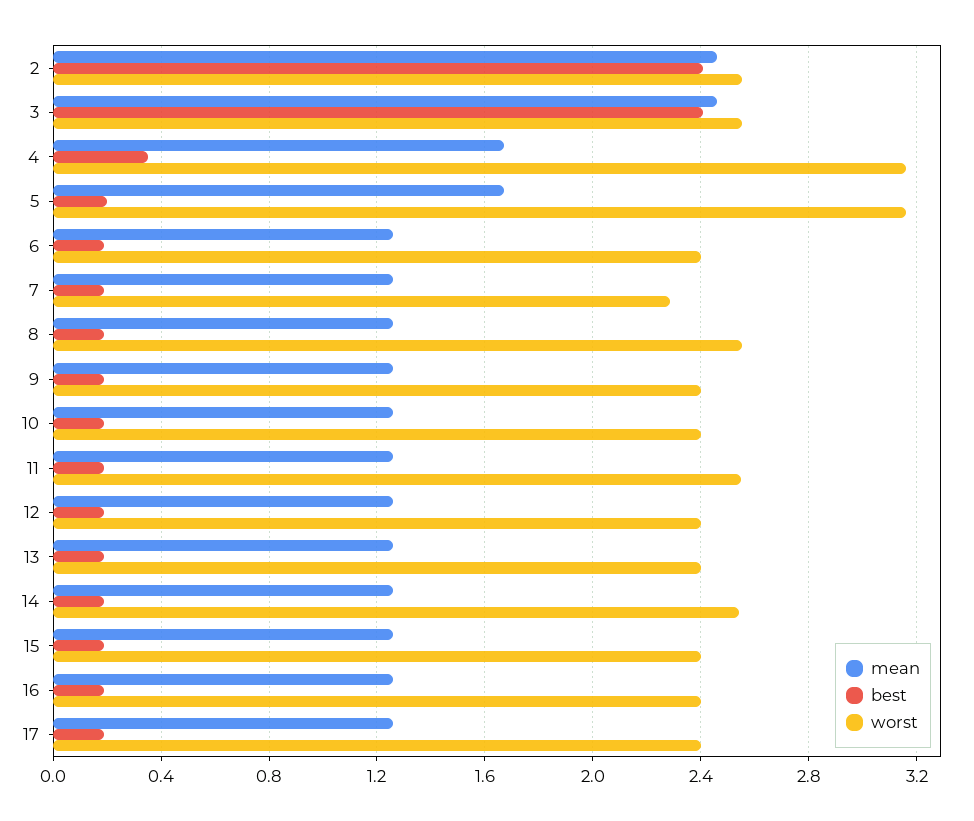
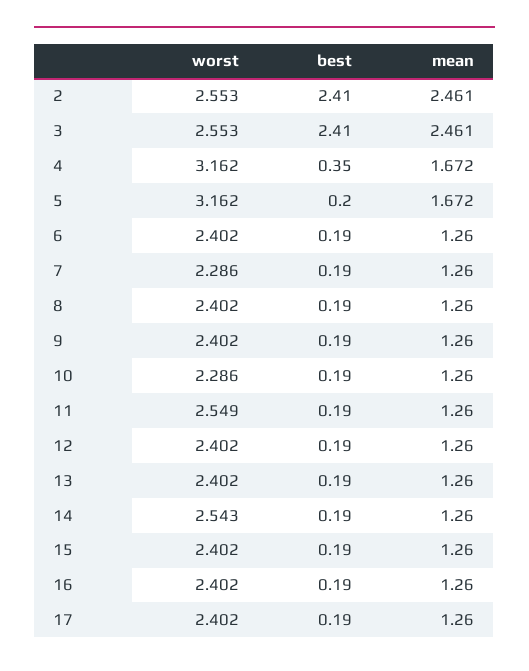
  {
    "mean": {
      "2": 2.461,
      "3": 2.461,
      "4": 1.672,
      "5": 1.672,
      "6": 1.26,
      "7": 1.26,
      "8": 1.26,
      "9": 1.26,
      "10": 1.26,
      "11": 1.26,
      "12": 1.26,
      "13": 1.26,
      "14": 1.26,
      "15": 1.26,
      "16": 1.26,
      "17": 1.26
    },
    "best": {
      "2": 2.41,
      "3": 2.41,
      "4": 0.35,
      "5": 0.2,
      "6": 0.19,
      "7": 0.19,
      "8": 0.19,
      "9": 0.19,
      "10": 0.19,
      "11": 0.19,
      "12": 0.19,
      "13": 0.19,
      "14": 0.19,
      "15": 0.19,
      "16": 0.19,
      "17": 0.19
    },
    "worst": {
      "2": 2.553,
      "3": 2.553,
      "4": 3.162,
      "5": 3.162,
      "6": 2.402,
      "7": 2.286,
-     "8": 2.55,
+     "8": 2.402,
      "9": 2.402,
-     "10": 2.4,
+     "10": 2.286,
      "11": 2.549,
      "12": 2.402,
      "13": 2.402,
      "14": 2.543,
      "15": 2.402,
      "16": 2.402,
      "17": 2.402
    }
  }

